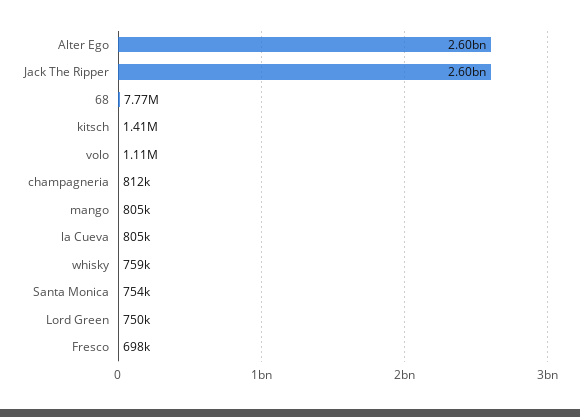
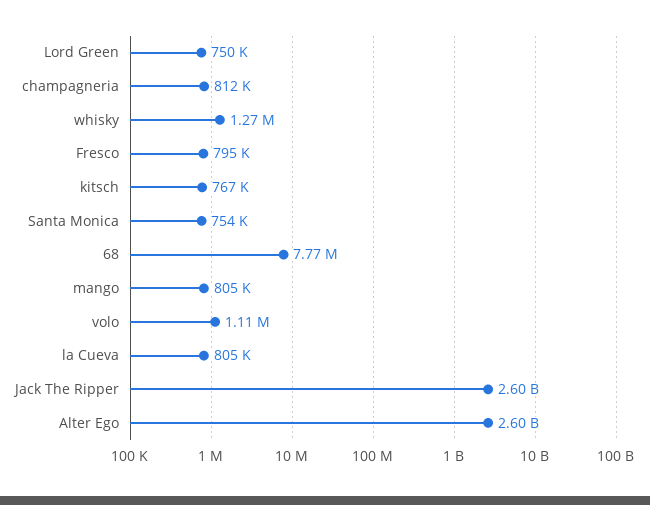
  {
    "Alter Ego": 2600000000,
    "Jack The Ripper": 2600000000,
    "68": 7770000,
-   "kitsch": 1410000,
+   "kitsch": 767000,
    "volo": 1110000,
    "champagneria": 812000,
    "mango": 805000,
    "la Cueva": 805000,
-   "whisky": 759000,
+   "whisky": 1270000,
    "Santa Monica": 754000,
    "Lord Green": 750000,
-   "Fresco": 698000
+   "Fresco": 795000
  }

